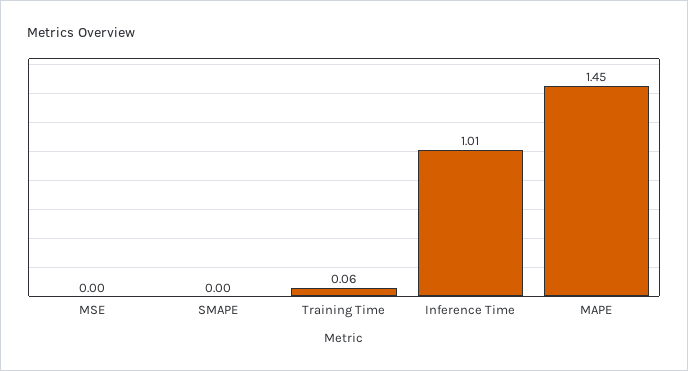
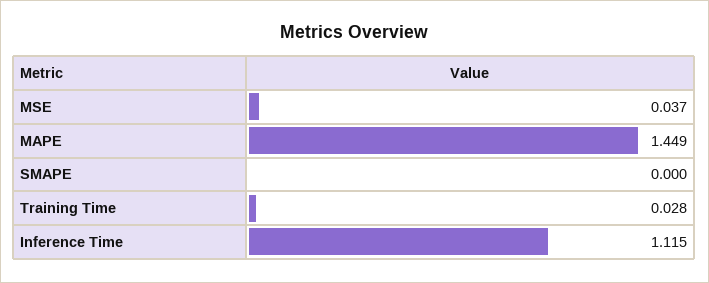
  {
-   "MSE": 0,
+   "MSE": 0.037,
    "SMAPE": 0,
-   "Training Time": 0.06,
+   "Training Time": 0.028,
-   "Inference Time": 1.01,
+   "Inference Time": 1.115,
    "MAPE": 1.449
  }

